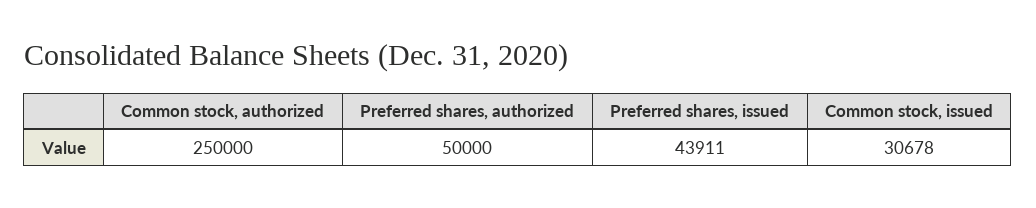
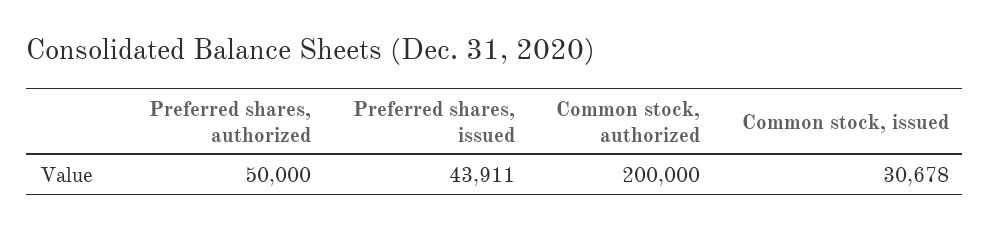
  {
-   "Common stock, authorized": 250000,
+   "Common stock, authorized": 200000,
    "Preferred shares, authorized": 50000,
    "Preferred shares, issued": 43911,
    "Common stock, issued": 30678
  }

